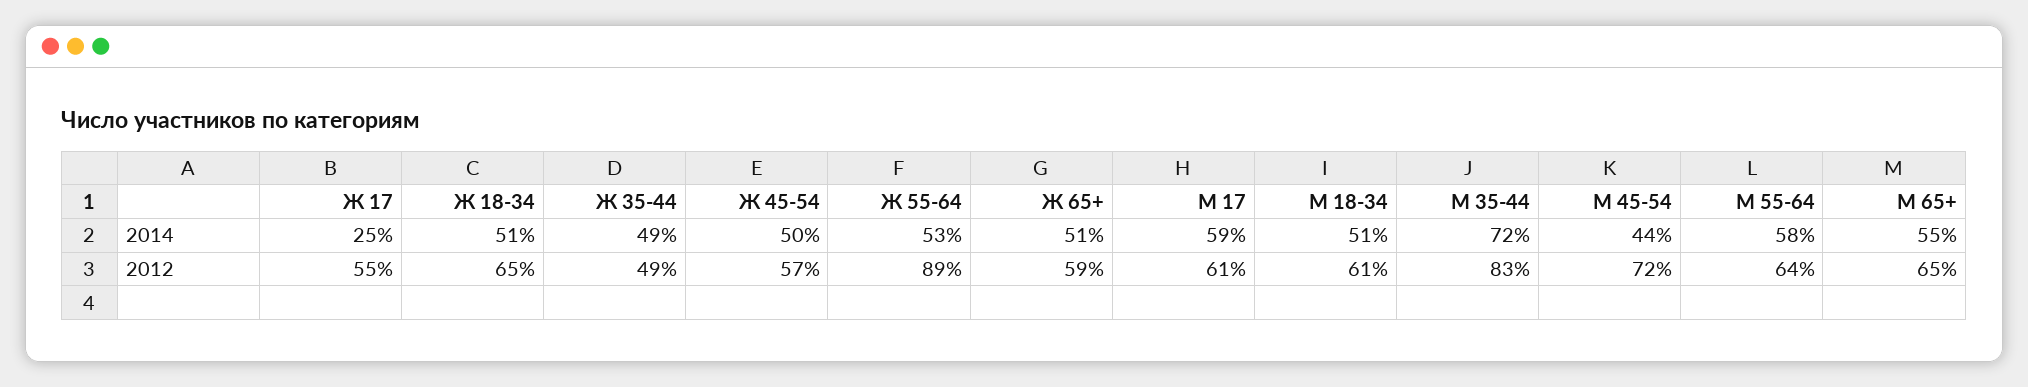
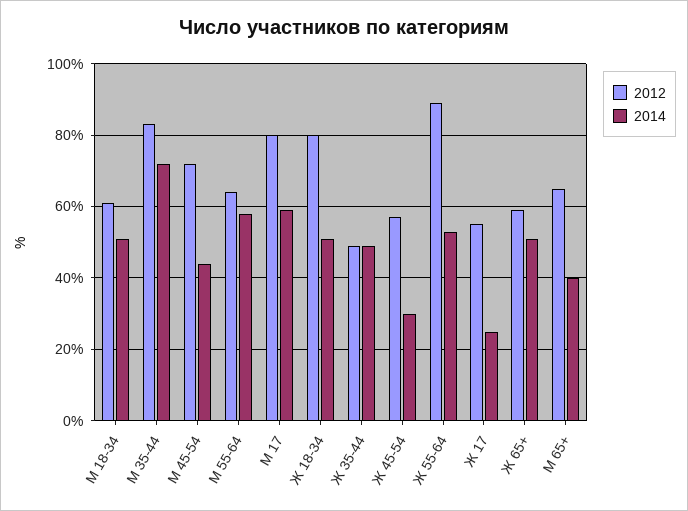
  {
    "2014": {
      "Ж 17": 25,
      "Ж 18-34": 51,
      "Ж 35-44": 49,
-     "Ж 45-54": 50,
+     "Ж 45-54": 30,
      "Ж 55-64": 53,
      "Ж 65+": 51,
      "М 17": 59,
      "М 18-34": 51,
      "М 35-44": 72,
      "М 45-54": 44,
      "М 55-64": 58,
-     "М 65+": 55
+     "М 65+": 40
    },
    "2012": {
      "Ж 17": 55,
-     "Ж 18-34": 65,
+     "Ж 18-34": 80,
      "Ж 35-44": 49,
      "Ж 45-54": 57,
      "Ж 55-64": 89,
      "Ж 65+": 59,
-     "М 17": 61,
+     "М 17": 80,
      "М 18-34": 61,
      "М 35-44": 83,
      "М 45-54": 72,
      "М 55-64": 64,
      "М 65+": 65
    }
  }

